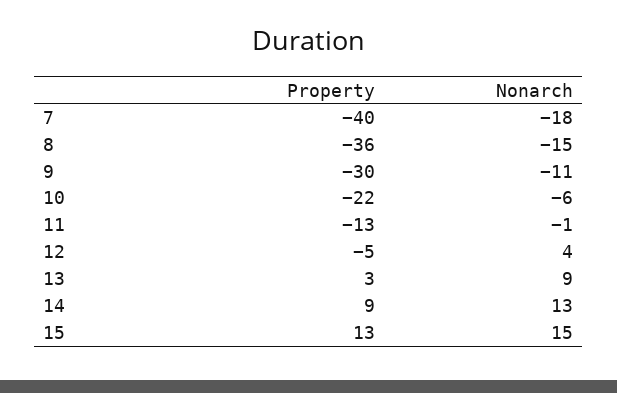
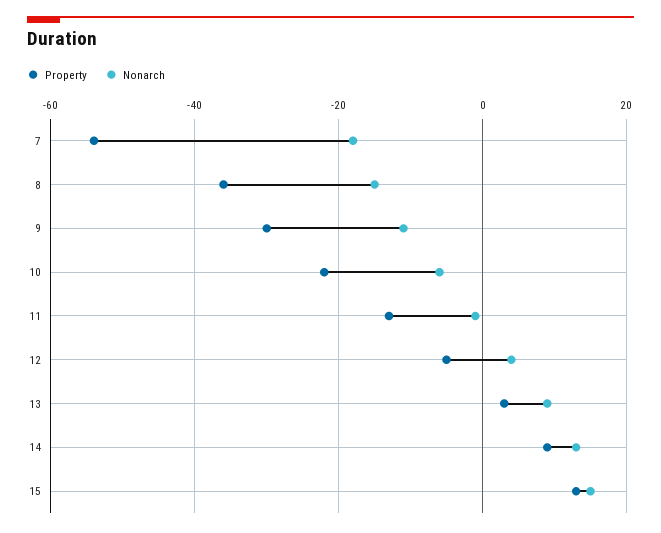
  {
    "Property": {
-     "7": -40,
+     "7": -55,
      "8": -36,
      "9": -30,
      "10": -22,
      "11": -13,
      "12": -5,
      "13": 3,
      "14": 9,
      "15": 13
    },
    "Nonarch": {
      "7": -18,
      "8": -15,
      "9": -11,
      "10": -6,
      "11": -1,
      "12": 4,
      "13": 9,
      "14": 13,
      "15": 15
    }
  }

